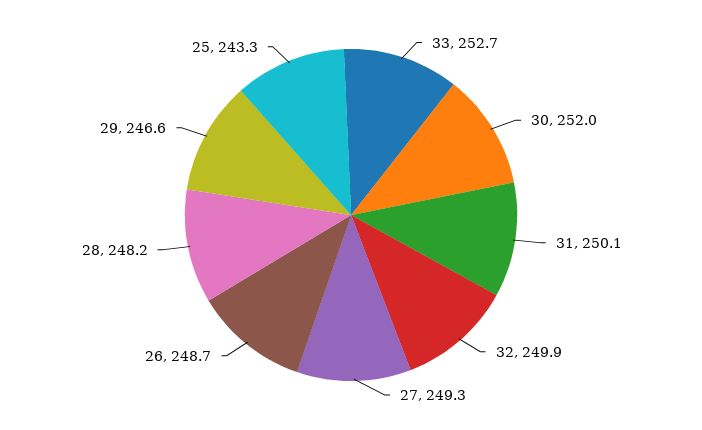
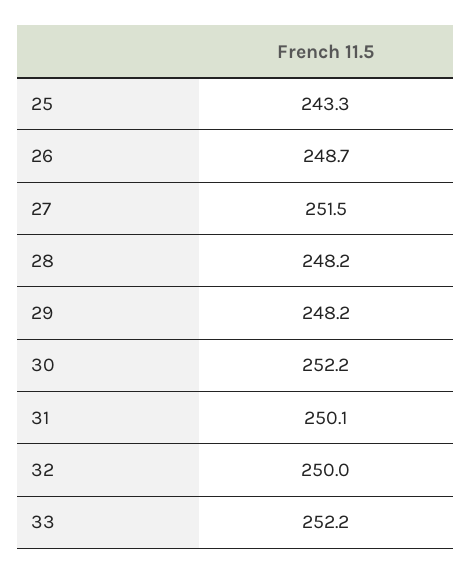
  {
-   "33": 252.7,
+   "33": 252.2,
-   "30": 252,
+   "30": 252.2,
    "31": 250.1,
-   "32": 249.9,
+   "32": 250,
-   "27": 249.3,
+   "27": 251.5,
    "26": 248.7,
    "28": 248.2,
-   "29": 246.6,
+   "29": 248.2,
    "25": 243.3
  }

